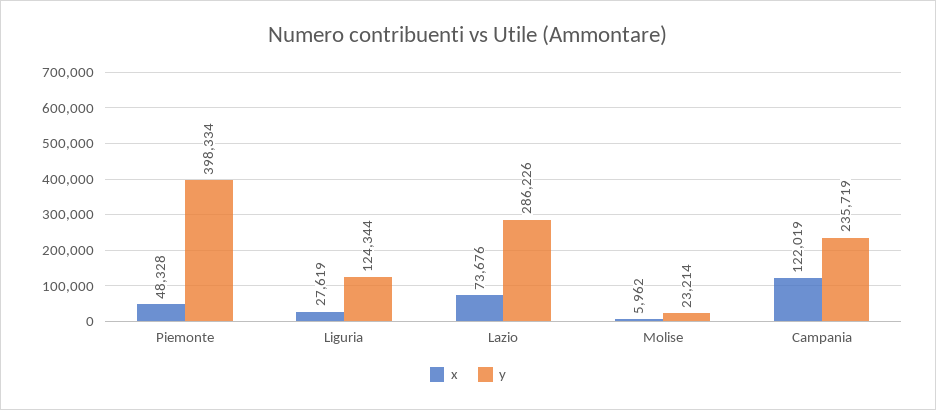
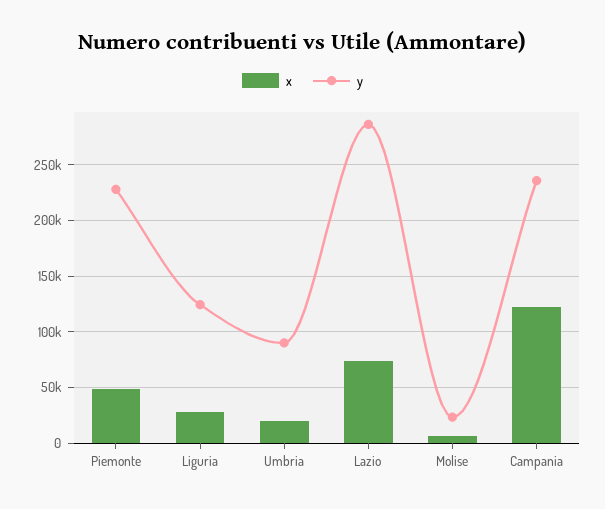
  {
    "x": {
      "Piemonte": 48328,
      "Liguria": 27619,
      "Lazio": 73676,
      "Molise": 5962,
-     "Campania": 122019
+     "Campania": 122019,
+     "Umbria": 20000
    },
    "y": {
-     "Piemonte": 398334,
+     "Piemonte": 230000,
      "Liguria": 124344,
      "Lazio": 286226,
      "Molise": 23214,
-     "Campania": 235719
+     "Campania": 235719,
+     "Umbria": 90000
    }
  }

